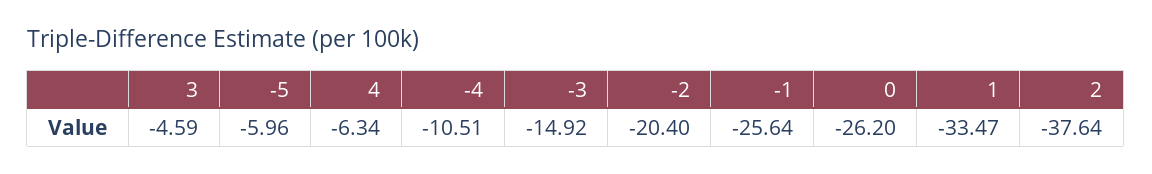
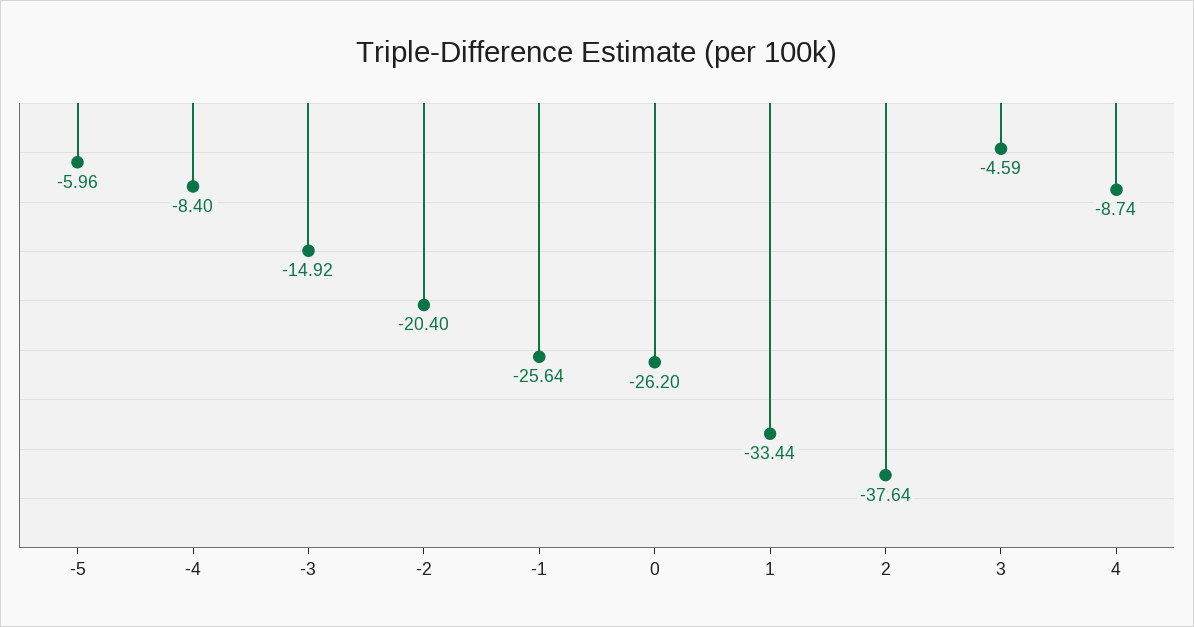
  {
    "3": -4.59,
    "-5": -5.96,
-   "4": -6.34,
+   "4": -8.74,
-   "-4": -10.51,
+   "-4": -8.4,
    "-3": -14.92,
    "-2": -20.4,
    "-1": -25.64,
    "0": -26.2,
-   "1": -33.47,
+   "1": -33.44,
    "2": -37.64
  }

